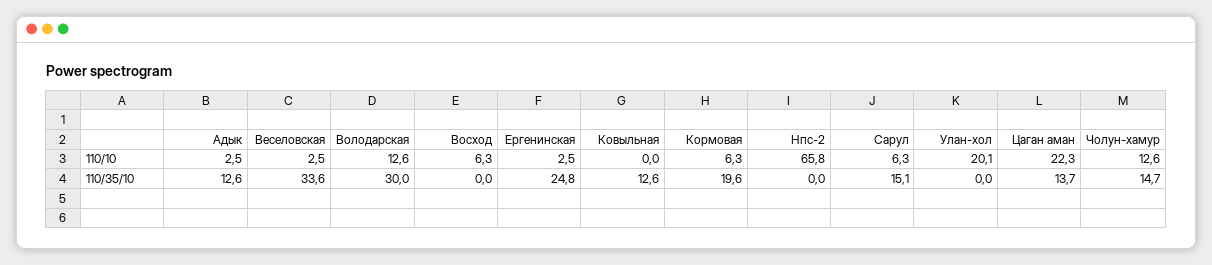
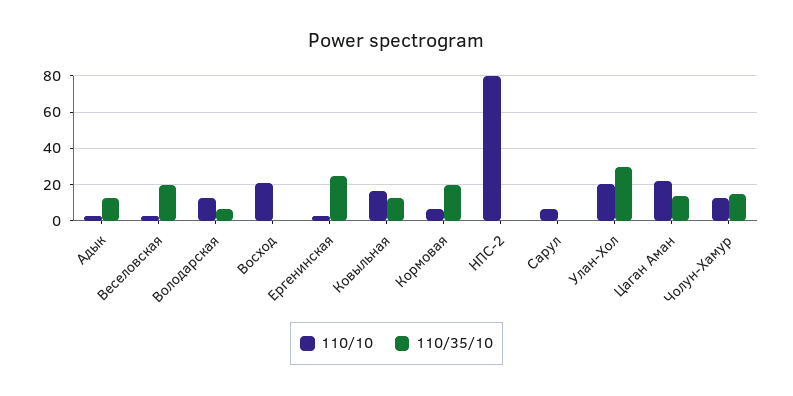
  {
    "110/10": {
      "Адык": 2.5,
      "Веселовская": 2.5,
      "Володарская": 12.6,
-     "Восход": 6.3,
+     "Восход": 20,
      "Ергенинская": 2.5,
-     "Ковыльная": 0,
+     "Ковыльная": 15,
      "Кормовая": 6.3,
-     "Нпс-2": 65.8,
+     "Нпс-2": 80,
      "Сарул": 6.3,
      "Улан-хол": 20.1,
      "Цаган аман": 22.3,
      "Чолун-хамур": 12.6
    },
    "110/35/10": {
      "Адык": 12.6,
-     "Веселовская": 33.6,
+     "Веселовская": 20,
-     "Володарская": 30,
+     "Володарская": 5,
      "Восход": 0,
      "Ергенинская": 24.8,
      "Ковыльная": 12.6,
      "Кормовая": 19.6,
      "Нпс-2": 0,
-     "Сарул": 15.1,
+     "Сарул": 0,
-     "Улан-хол": 0,
+     "Улан-хол": 30,
      "Цаган аман": 13.7,
      "Чолун-хамур": 14.7
    }
  }

